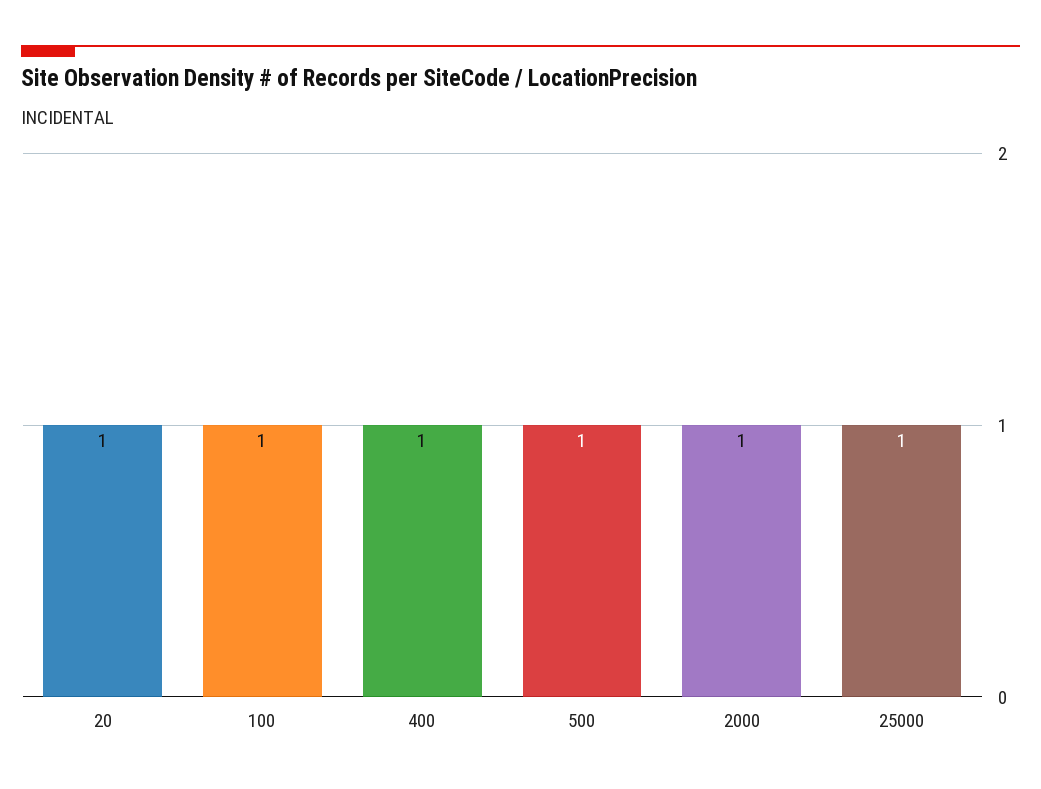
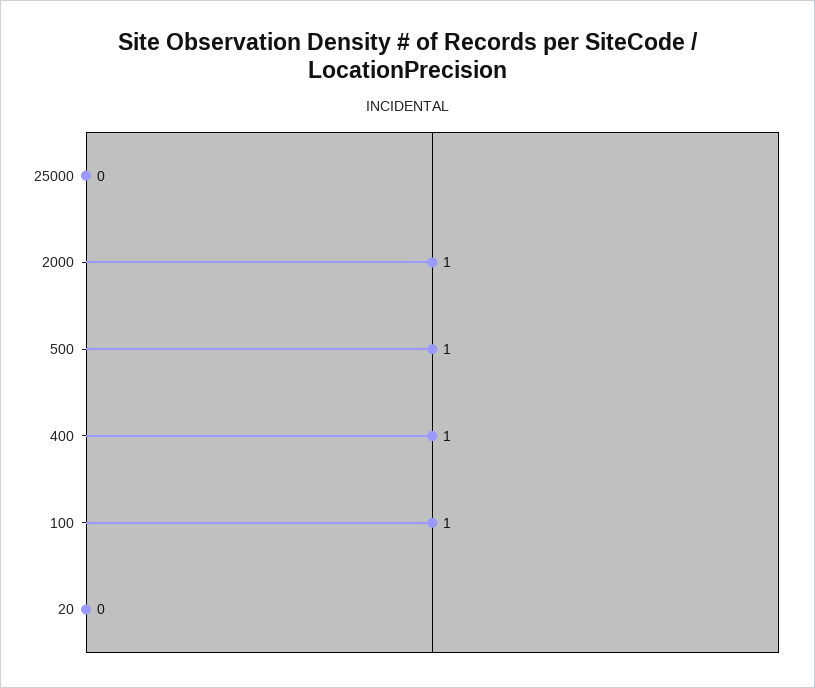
  {
-   "20": 1,
+   "20": 0,
    "100": 1,
    "400": 1,
    "500": 1,
    "2000": 1,
-   "25000": 1
+   "25000": 0
  }

